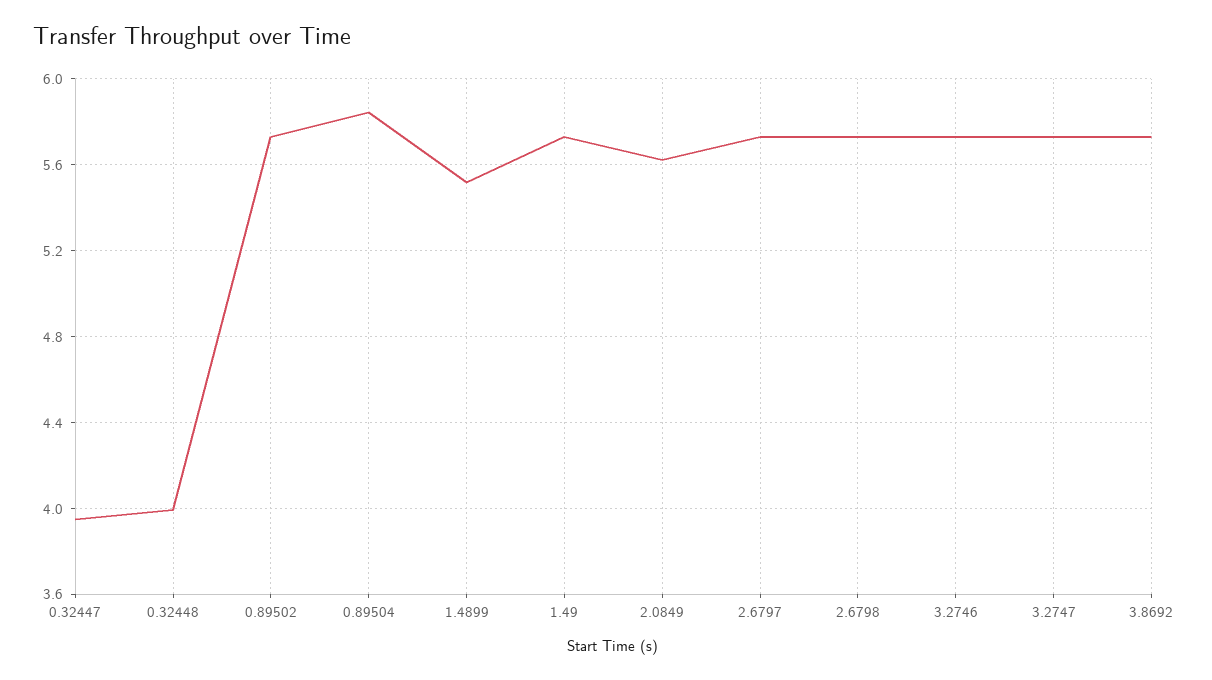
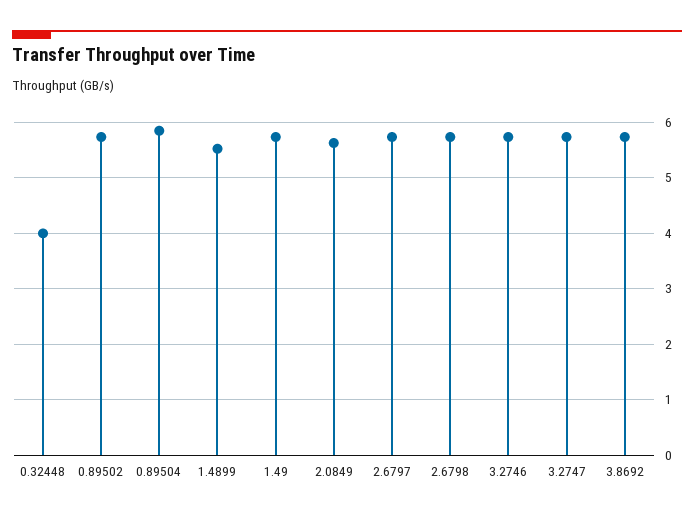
  {
-   "0.32447": 3.95,
    "0.32448": 4,
    "0.89502": 5.75,
    "0.89504": 5.85,
    "1.4899": 5.5,
    "1.49": 5.75,
    "2.0849": 5.6,
    "2.6797": 5.75,
    "2.6798": 5.75,
    "3.2746": 5.75,
    "3.2747": 5.75,
    "3.8692": 5.75
  }

